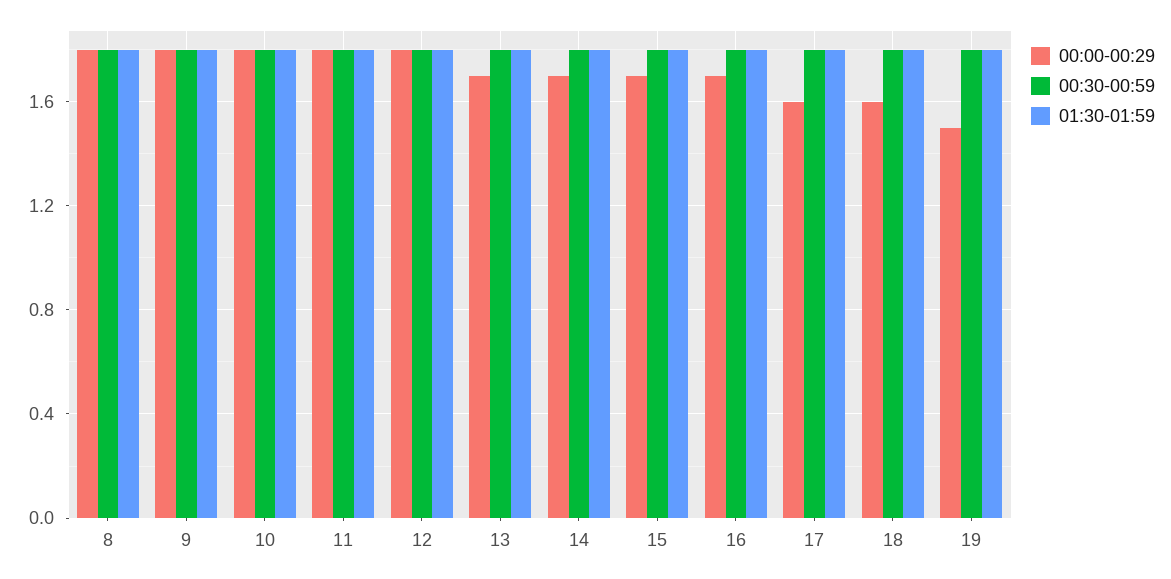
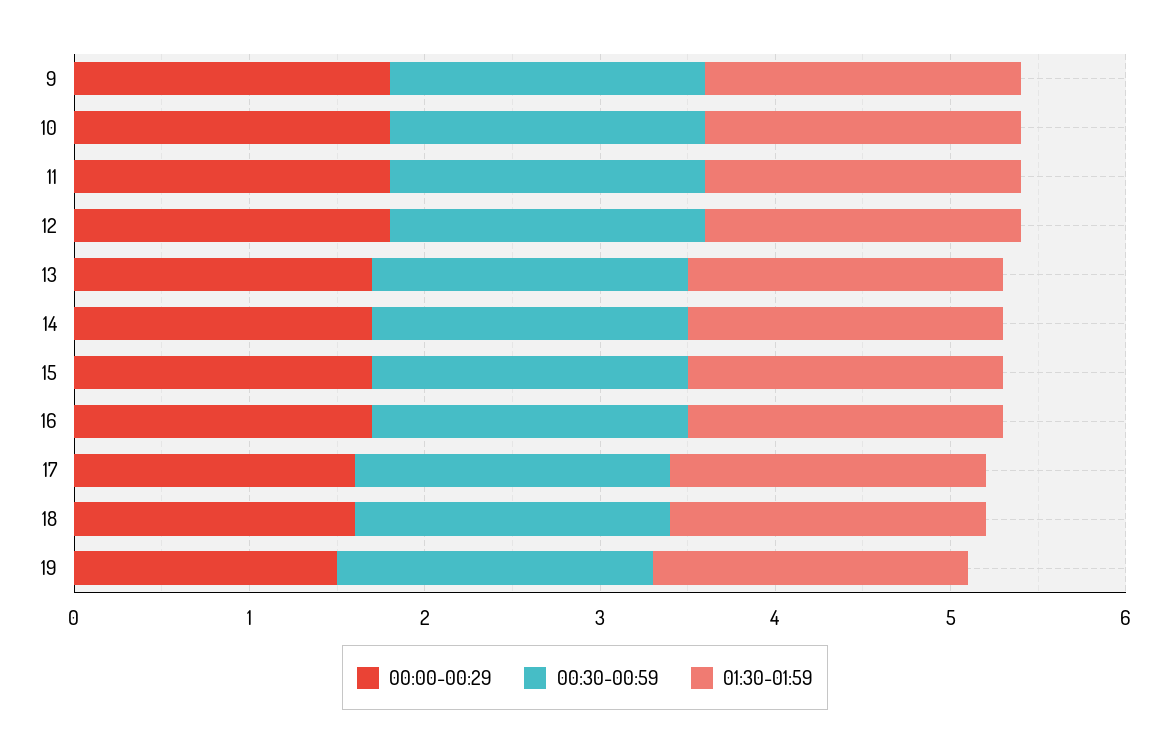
  {
    "00:00-00:29": {
-     "8": 1.8,
      "9": 1.8,
      "10": 1.8,
      "11": 1.8,
      "12": 1.8,
      "13": 1.7,
      "14": 1.7,
      "15": 1.7,
      "16": 1.7,
      "17": 1.6,
      "18": 1.6,
      "19": 1.5
    },
    "00:30-00:59": {
-     "8": 1.8,
      "9": 1.8,
      "10": 1.8,
      "11": 1.8,
      "12": 1.8,
      "13": 1.8,
      "14": 1.8,
      "15": 1.8,
      "16": 1.8,
      "17": 1.8,
      "18": 1.8,
      "19": 1.8
    },
    "01:30-01:59": {
-     "8": 1.8,
      "9": 1.8,
      "10": 1.8,
      "11": 1.8,
      "12": 1.8,
      "13": 1.8,
      "14": 1.8,
      "15": 1.8,
      "16": 1.8,
      "17": 1.8,
      "18": 1.8,
      "19": 1.8
    }
  }

